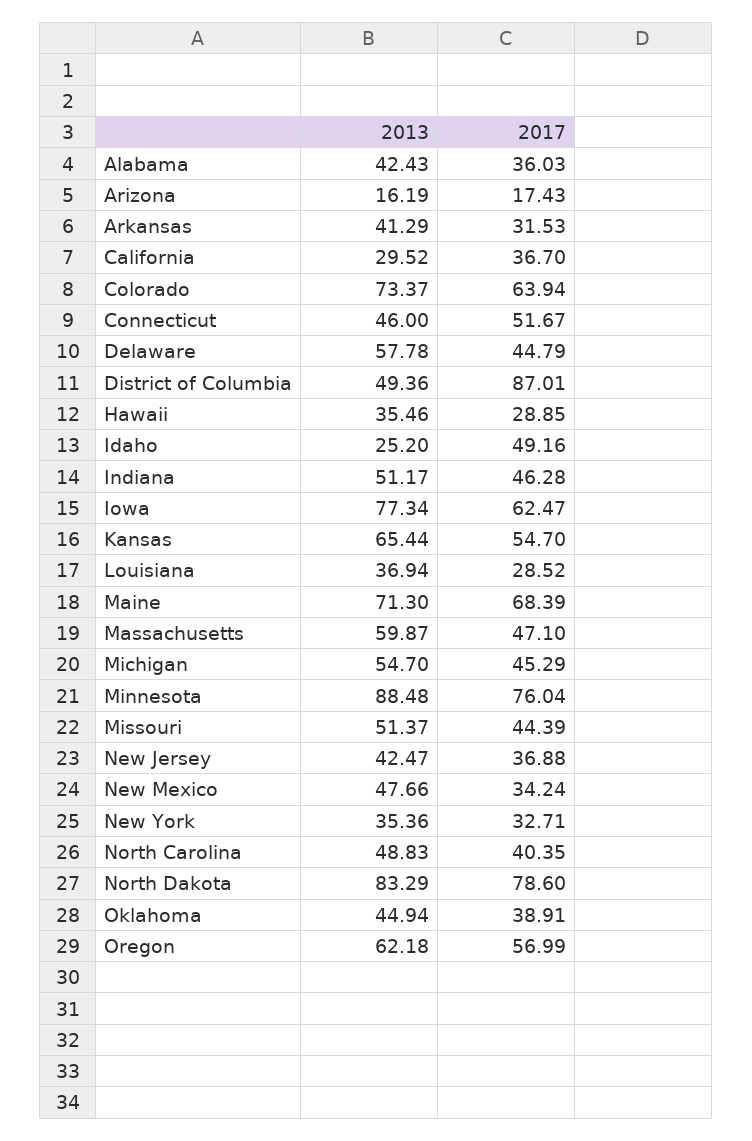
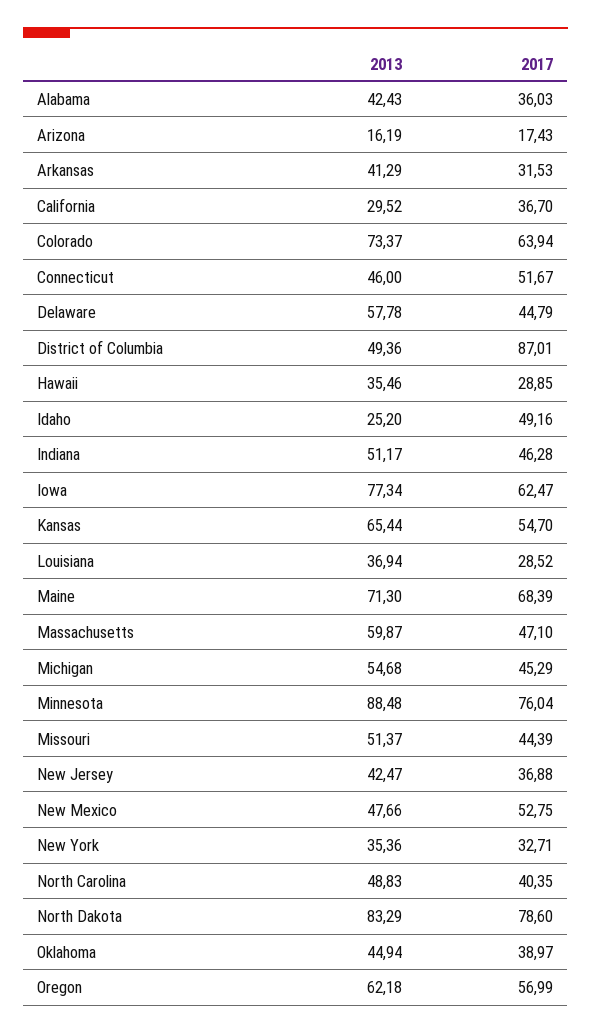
  {
    "2013": {
      "Alabama": 42.43,
      "Arizona": 16.19,
      "Arkansas": 41.29,
      "California": 29.52,
      "Colorado": 73.37,
      "Connecticut": 46,
      "Delaware": 57.78,
      "District of Columbia": 49.36,
      "Hawaii": 35.46,
      "Idaho": 25.2,
      "Indiana": 51.17,
      "Iowa": 77.34,
      "Kansas": 65.44,
      "Louisiana": 36.94,
      "Maine": 71.3,
      "Massachusetts": 59.87,
-     "Michigan": 54.7,
+     "Michigan": 54.68,
      "Minnesota": 88.48,
      "Missouri": 51.37,
      "New Jersey": 42.47,
      "New Mexico": 47.66,
      "New York": 35.36,
      "North Carolina": 48.83,
      "North Dakota": 83.29,
      "Oklahoma": 44.94,
      "Oregon": 62.18
    },
    "2017": {
      "Alabama": 36.03,
      "Arizona": 17.43,
      "Arkansas": 31.53,
      "California": 36.7,
      "Colorado": 63.94,
      "Connecticut": 51.67,
      "Delaware": 44.79,
      "District of Columbia": 87.01,
      "Hawaii": 28.85,
      "Idaho": 49.16,
      "Indiana": 46.28,
      "Iowa": 62.47,
      "Kansas": 54.7,
      "Louisiana": 28.52,
      "Maine": 68.39,
      "Massachusetts": 47.1,
      "Michigan": 45.29,
      "Minnesota": 76.04,
      "Missouri": 44.39,
      "New Jersey": 36.88,
-     "New Mexico": 34.24,
+     "New Mexico": 52.75,
      "New York": 32.71,
      "North Carolina": 40.35,
      "North Dakota": 78.6,
-     "Oklahoma": 38.91,
+     "Oklahoma": 38.97,
      "Oregon": 56.99
    }
  }

